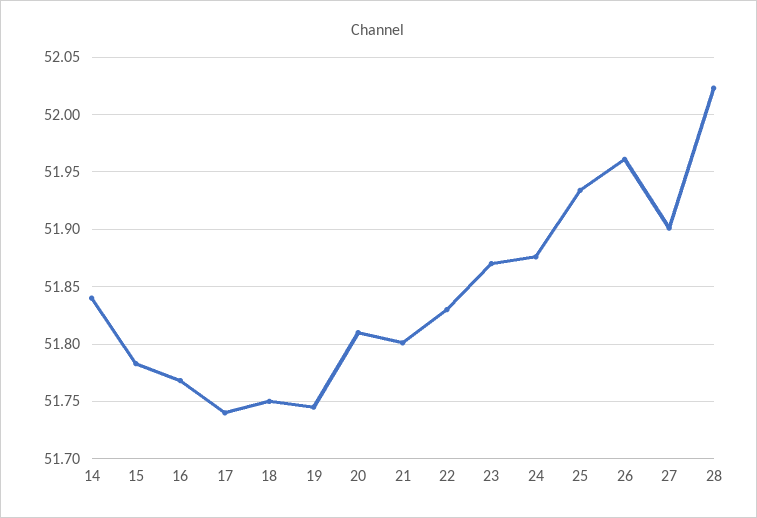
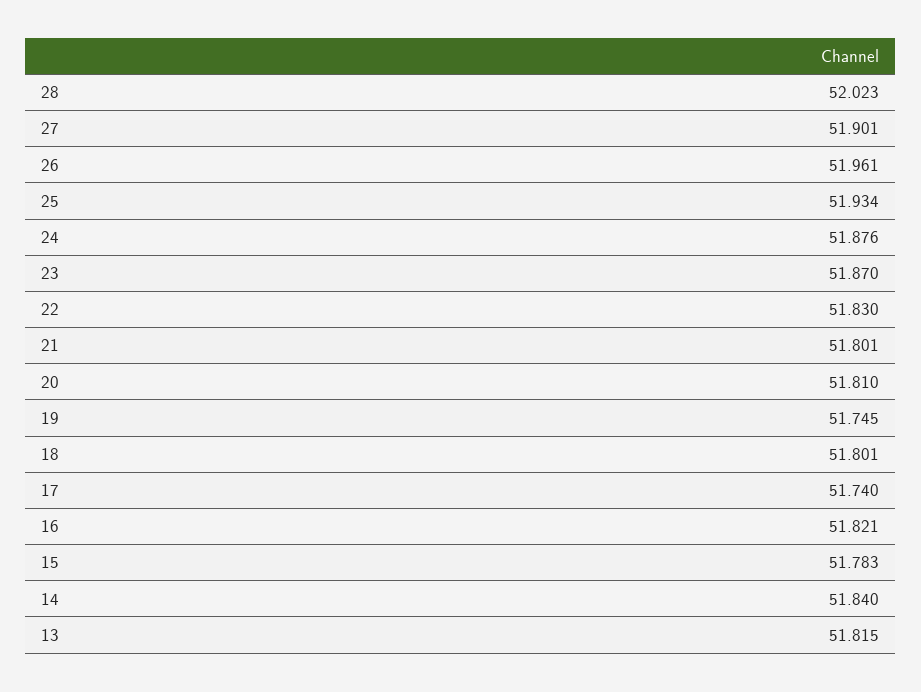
  {
    "14": 51.84,
    "15": 51.783,
-   "16": 51.77,
+   "16": 51.821,
    "17": 51.74,
-   "18": 51.75,
+   "18": 51.801,
    "19": 51.745,
    "20": 51.81,
    "21": 51.801,
    "22": 51.83,
    "23": 51.87,
    "24": 51.876,
    "25": 51.934,
    "26": 51.961,
    "27": 51.901,
-   "28": 52.023
+   "28": 52.023,
+   "13": 51.815
  }

